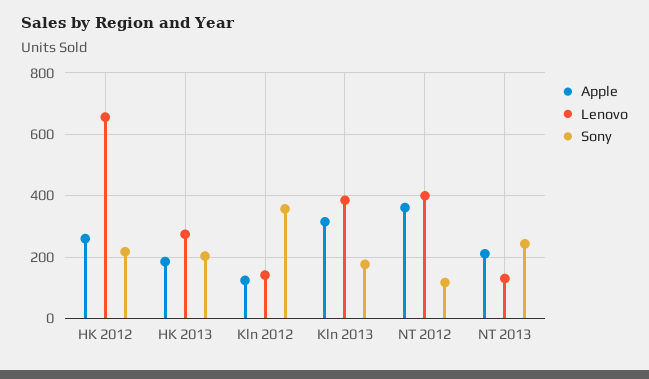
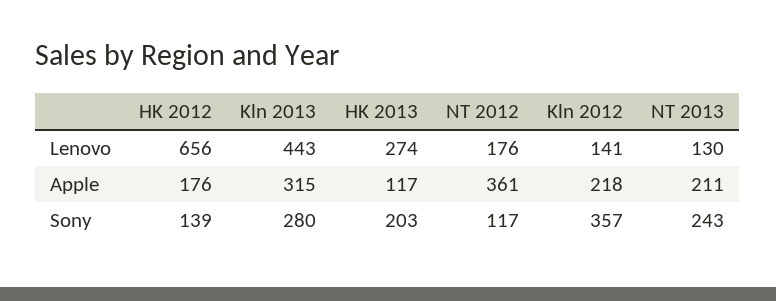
  {
    "Apple": {
-     "HK 2012": 260,
+     "HK 2012": 176,
-     "HK 2013": 180,
+     "HK 2013": 117,
-     "Kln 2012": 120,
+     "Kln 2012": 218,
      "Kln 2013": 315,
      "NT 2012": 361,
      "NT 2013": 211
    },
    "Lenovo": {
      "HK 2012": 656,
      "HK 2013": 274,
      "Kln 2012": 141,
-     "Kln 2013": 380,
+     "Kln 2013": 443,
-     "NT 2012": 400,
+     "NT 2012": 176,
      "NT 2013": 130
    },
    "Sony": {
-     "HK 2012": 220,
+     "HK 2012": 139,
      "HK 2013": 203,
      "Kln 2012": 357,
-     "Kln 2013": 180,
+     "Kln 2013": 280,
      "NT 2012": 117,
      "NT 2013": 243
    }
  }

